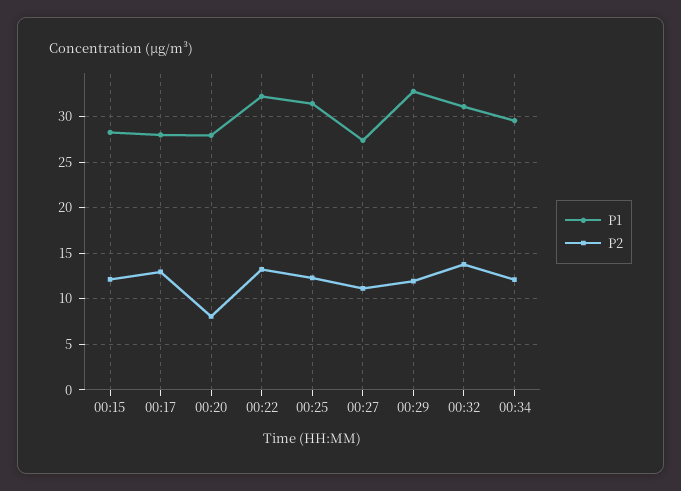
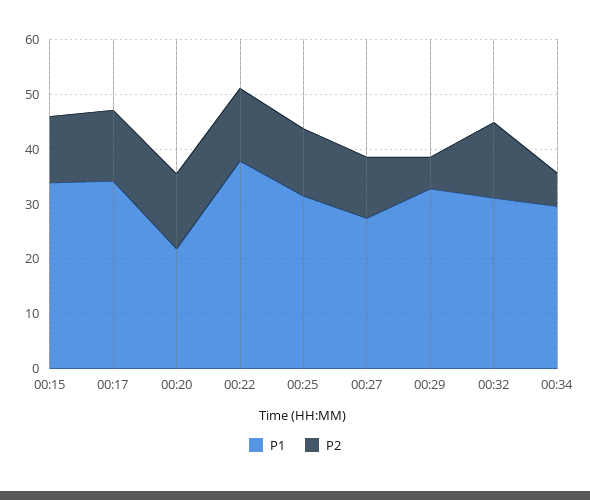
  {
    "P1": {
-     "00:15": 28,
+     "00:15": 34,
-     "00:17": 28,
+     "00:17": 34,
-     "00:20": 28,
+     "00:20": 22,
-     "00:22": 32,
+     "00:22": 38,
      "00:25": 31,
      "00:27": 27,
      "00:29": 33,
      "00:32": 31,
      "00:34": 30
    },
    "P2": {
      "00:15": 12,
      "00:17": 13,
-     "00:20": 8,
+     "00:20": 14,
      "00:22": 13,
      "00:25": 12,
      "00:27": 11,
-     "00:29": 12,
+     "00:29": 6,
      "00:32": 14,
-     "00:34": 12
+     "00:34": 6
    }
  }

